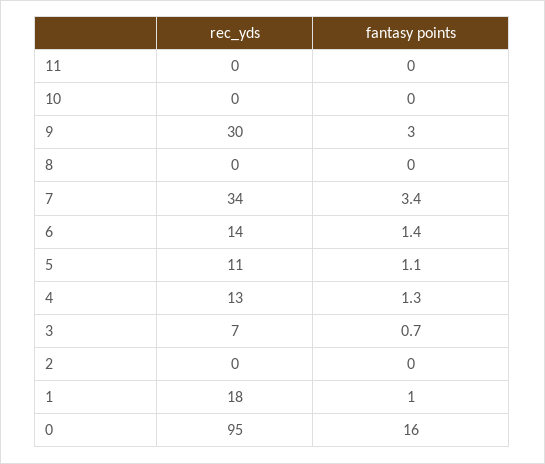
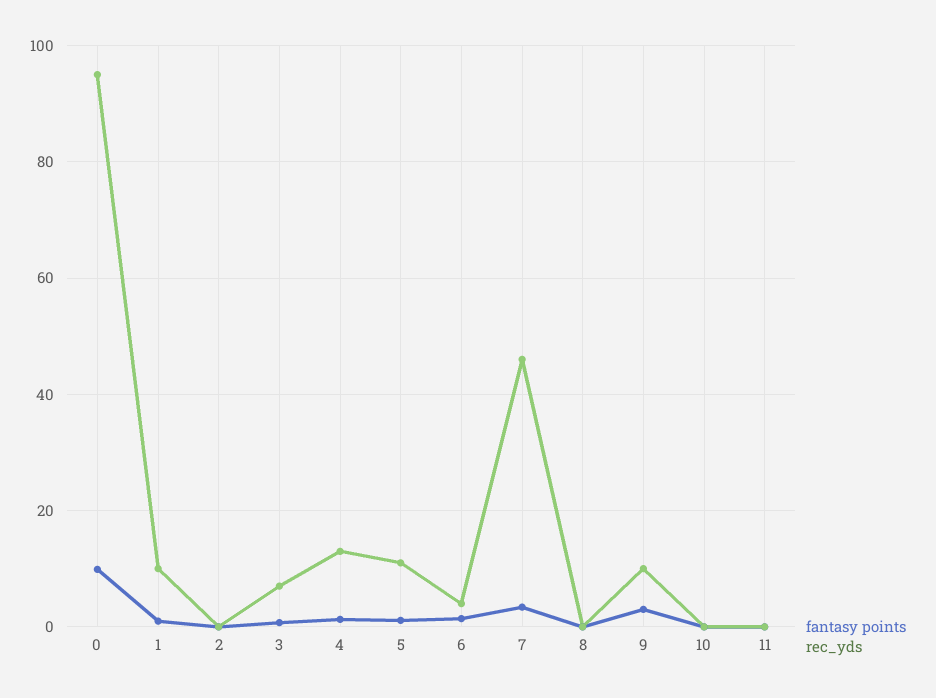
  {
    "rec_yds": {
      "11": 0,
      "10": 0,
-     "9": 30,
+     "9": 10,
      "8": 0,
-     "7": 34,
+     "7": 46,
-     "6": 14,
+     "6": 4,
      "5": 11,
      "4": 13,
      "3": 7,
      "2": 0,
-     "1": 18,
+     "1": 10,
      "0": 95
    },
    "fantasy points": {
      "11": 0,
      "10": 0,
      "9": 3,
      "8": 0,
      "7": 3.4,
      "6": 1.4,
      "5": 1.1,
      "4": 1.3,
      "3": 0.7,
      "2": 0,
      "1": 1,
-     "0": 16
+     "0": 10
    }
  }

